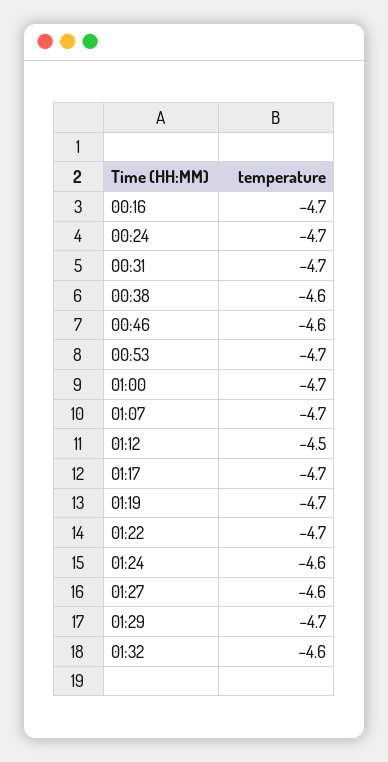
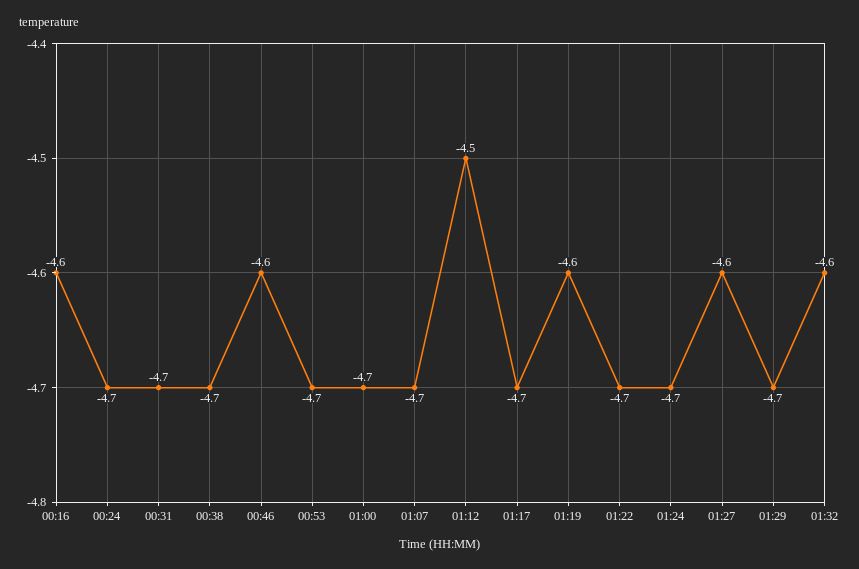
  {
-   "00:16": -4.7,
+   "00:16": -4.6,
    "00:24": -4.7,
    "00:31": -4.7,
-   "00:38": -4.6,
+   "00:38": -4.7,
    "00:46": -4.6,
    "00:53": -4.7,
    "01:00": -4.7,
    "01:07": -4.7,
    "01:12": -4.5,
    "01:17": -4.7,
-   "01:19": -4.7,
+   "01:19": -4.6,
    "01:22": -4.7,
-   "01:24": -4.6,
+   "01:24": -4.7,
    "01:27": -4.6,
    "01:29": -4.7,
    "01:32": -4.6
  }

